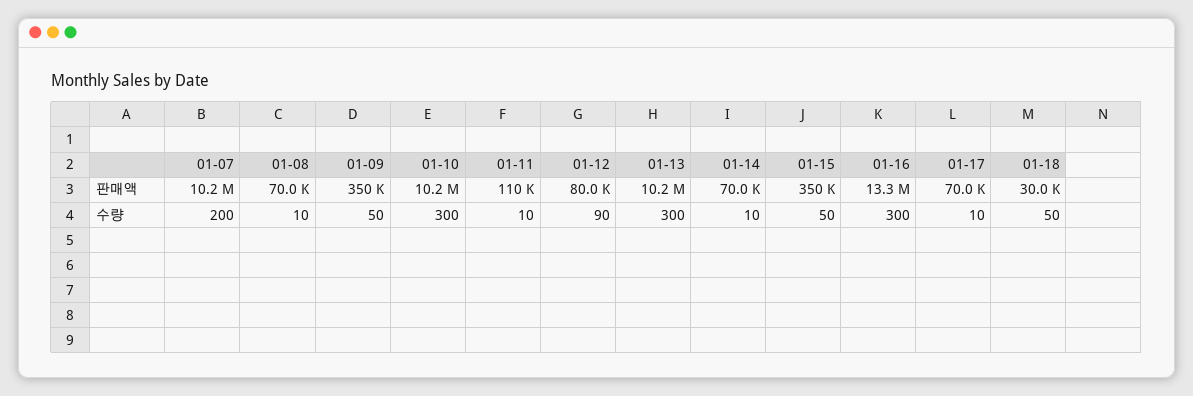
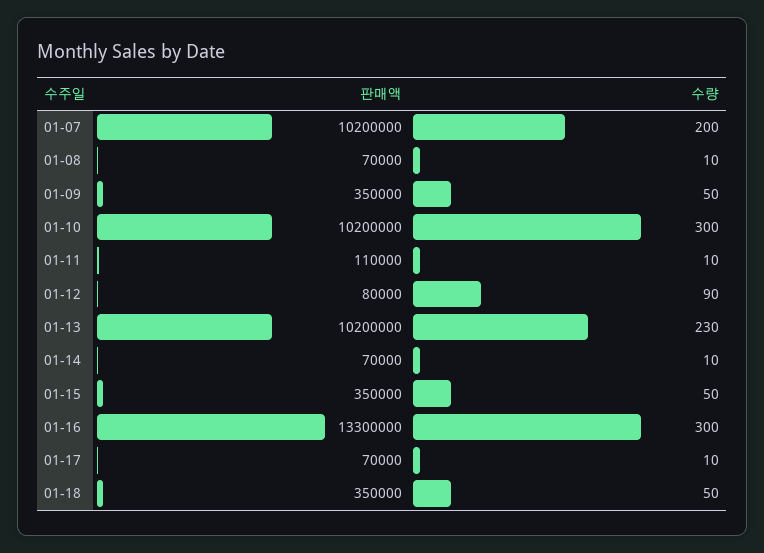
  {
    "01-07": {
      "판매액": 10200000,
      "수량": 200
    },
    "01-08": {
      "판매액": 70000,
      "수량": 10
    },
    "01-09": {
      "판매액": 350000,
      "수량": 50
    },
    "01-10": {
      "판매액": 10200000,
      "수량": 300
    },
    "01-11": {
      "판매액": 110000,
      "수량": 10
    },
    "01-12": {
      "판매액": 80000,
      "수량": 90
    },
    "01-13": {
      "판매액": 10200000,
-     "수량": 300
+     "수량": 230
    },
    "01-14": {
      "판매액": 70000,
      "수량": 10
    },
    "01-15": {
      "판매액": 350000,
      "수량": 50
    },
    "01-16": {
      "판매액": 13300000,
      "수량": 300
    },
    "01-17": {
      "판매액": 70000,
      "수량": 10
    },
    "01-18": {
-     "판매액": 30000,
+     "판매액": 350000,
      "수량": 50
    }
  }

